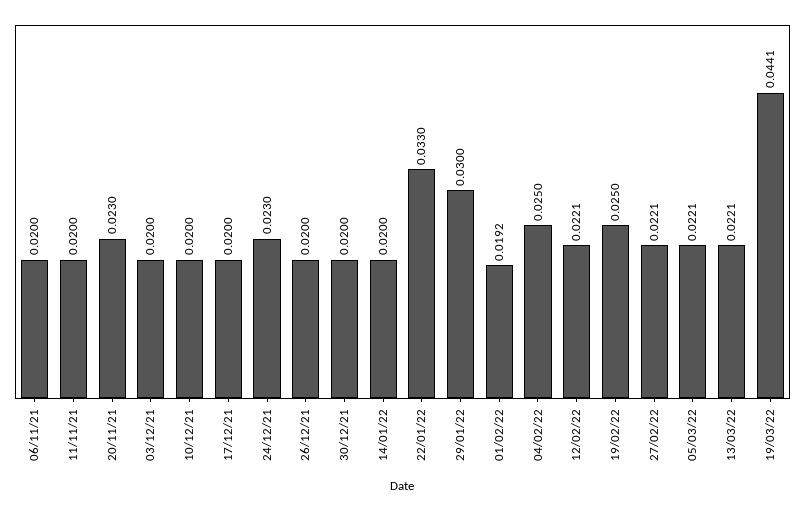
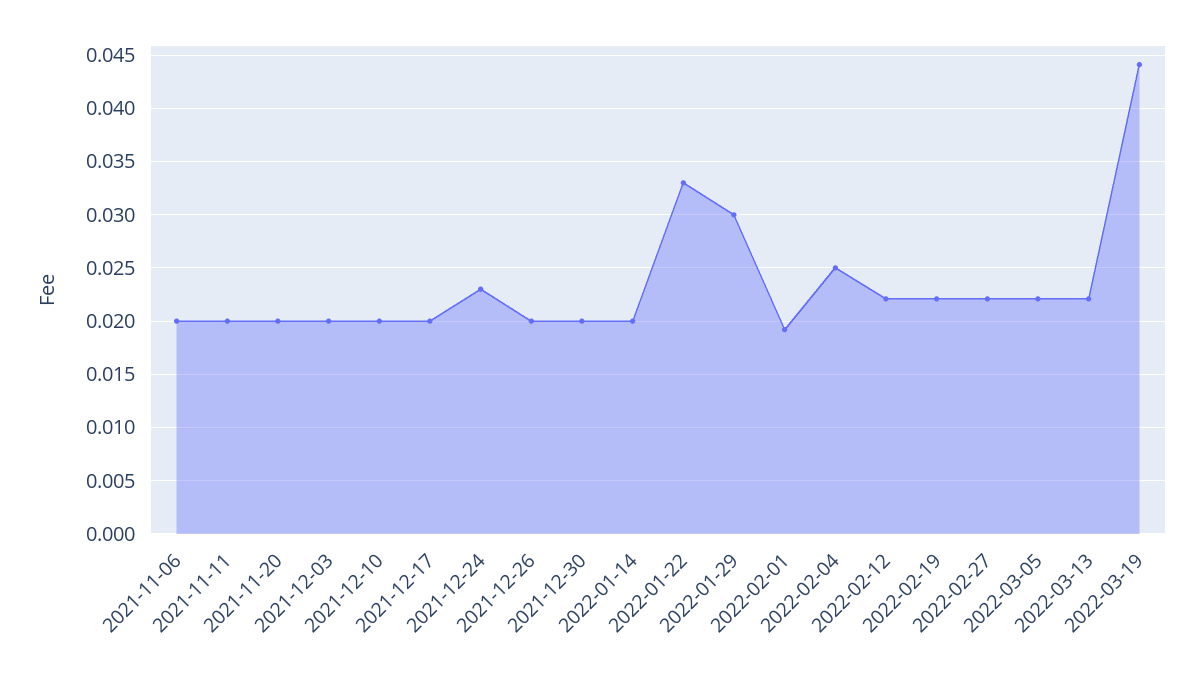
  {
    "06/11/21": 0.02,
    "11/11/21": 0.02,
-   "20/11/21": 0.023,
+   "20/11/21": 0.02,
    "03/12/21": 0.02,
    "10/12/21": 0.02,
    "17/12/21": 0.02,
    "24/12/21": 0.023,
    "26/12/21": 0.02,
    "30/12/21": 0.02,
    "14/01/22": 0.02,
    "22/01/22": 0.033,
    "29/01/22": 0.03,
    "01/02/22": 0.0192,
    "04/02/22": 0.025,
    "12/02/22": 0.0221,
-   "19/02/22": 0.025,
+   "19/02/22": 0.022,
    "27/02/22": 0.0221,
    "05/03/22": 0.0221,
    "13/03/22": 0.0221,
    "19/03/22": 0.0441
  }

